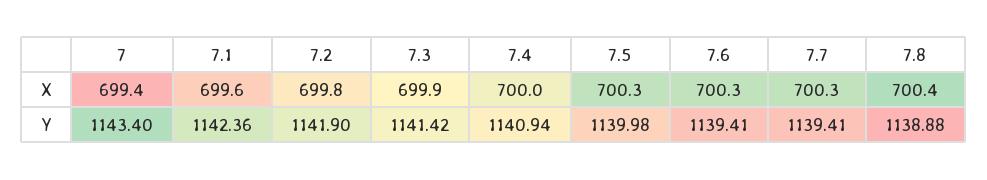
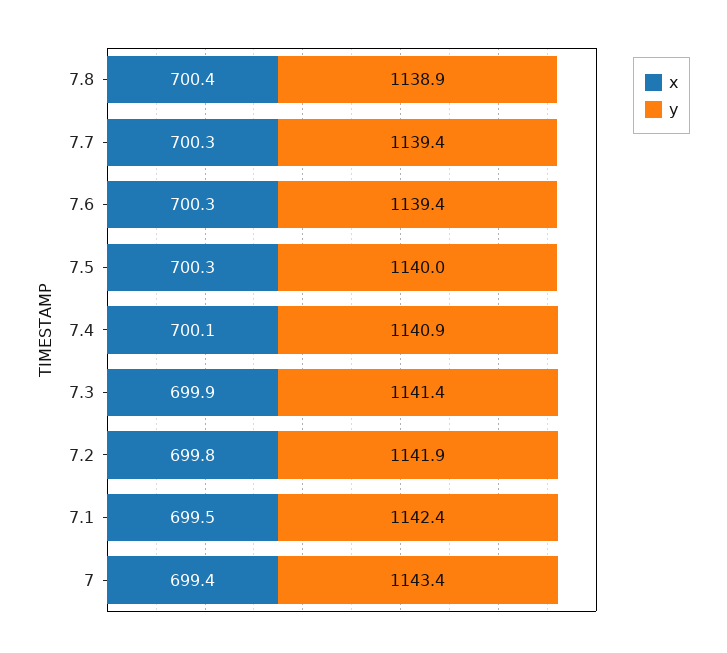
  {
    "X": {
      "7": 699.4,
-     "7.1": 699.6,
+     "7.1": 699.5,
      "7.2": 699.8,
      "7.3": 699.9,
-     "7.4": 700,
+     "7.4": 700.1,
      "7.5": 700.3,
      "7.6": 700.3,
      "7.7": 700.3,
      "7.8": 700.4
    },
    "Y": {
      "7": 1143.4,
      "7.1": 1142.36,
      "7.2": 1141.9,
      "7.3": 1141.42,
      "7.4": 1140.94,
      "7.5": 1139.98,
      "7.6": 1139.41,
      "7.7": 1139.41,
      "7.8": 1138.88
    }
  }

